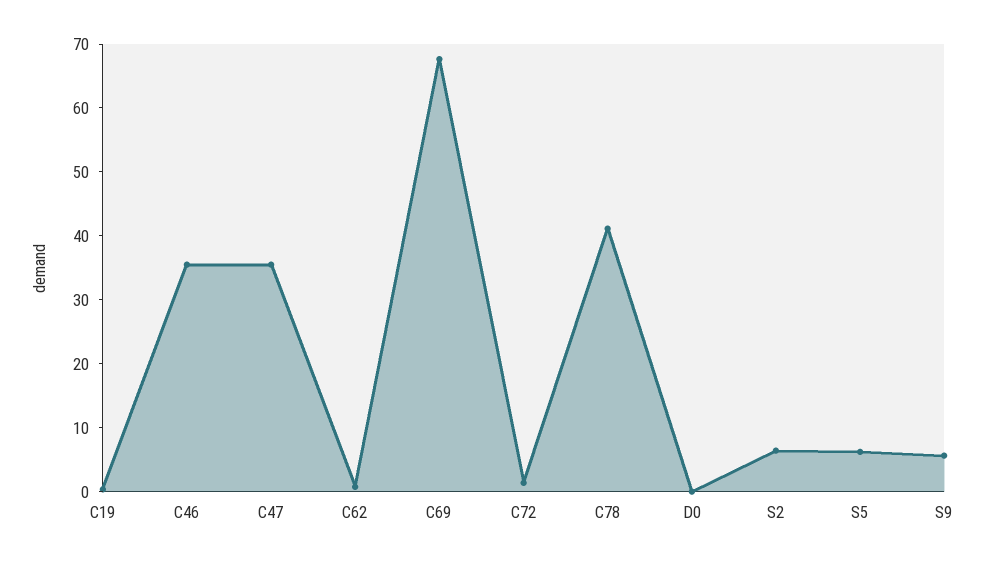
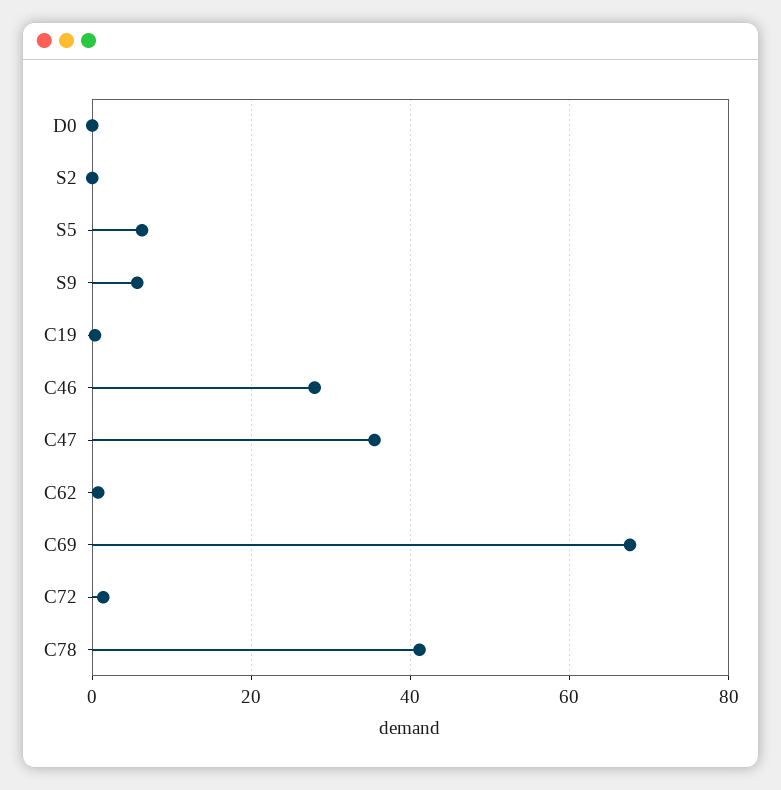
  {
    "C19": 0,
-   "C46": 36,
+   "C46": 28,
    "C47": 36,
    "C62": 0,
    "C69": 68,
    "C72": 2,
    "C78": 42,
    "D0": 0,
-   "S2": 6,
+   "S2": 0,
    "S5": 6,
    "S9": 6
  }

